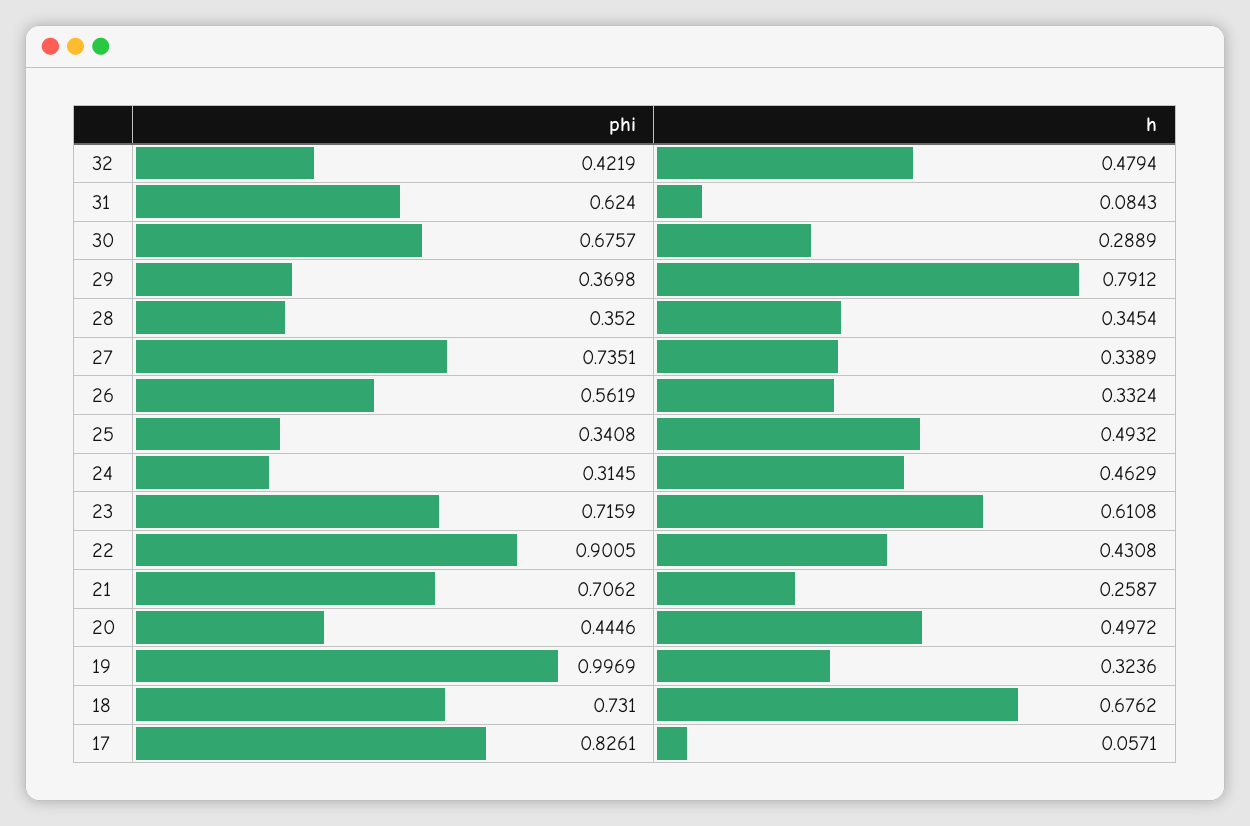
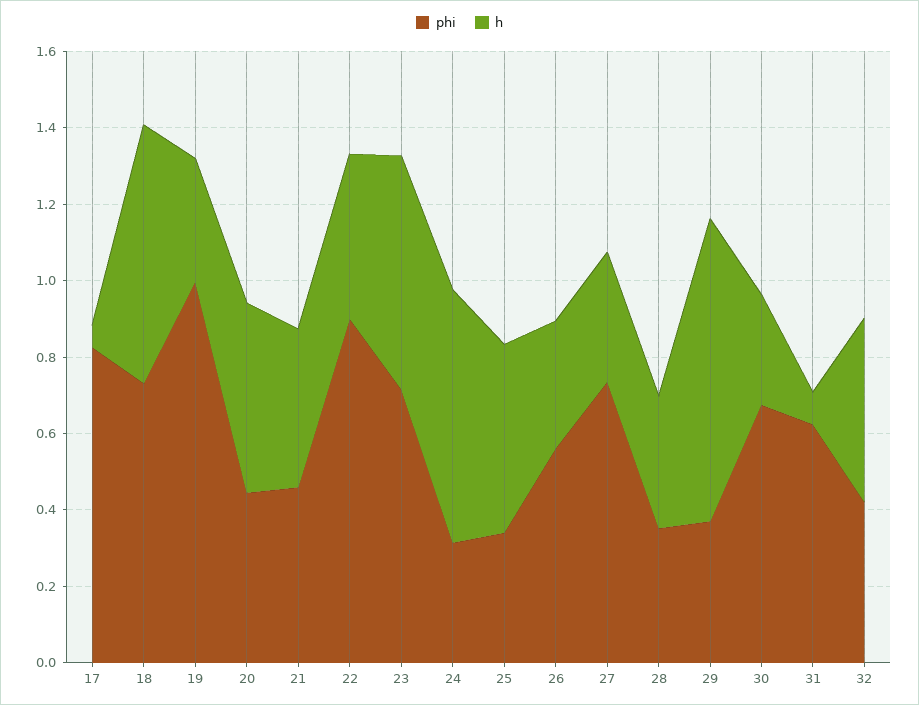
  {
    "phi": {
      "32": 0.4219,
      "31": 0.624,
      "30": 0.6757,
      "29": 0.3698,
      "28": 0.352,
      "27": 0.7351,
      "26": 0.5619,
      "25": 0.3408,
      "24": 0.3145,
      "23": 0.7159,
      "22": 0.9005,
-     "21": 0.7062,
+     "21": 0.45,
      "20": 0.4446,
      "19": 0.9969,
      "18": 0.731,
      "17": 0.8261
    },
    "h": {
      "32": 0.4794,
      "31": 0.0843,
      "30": 0.2889,
      "29": 0.7912,
      "28": 0.3454,
      "27": 0.3389,
      "26": 0.3324,
      "25": 0.4932,
-     "24": 0.4629,
+     "24": 0.65,
      "23": 0.6108,
      "22": 0.4308,
-     "21": 0.2587,
+     "21": 0.4,
      "20": 0.4972,
      "19": 0.3236,
      "18": 0.6762,
      "17": 0.0571
    }
  }

